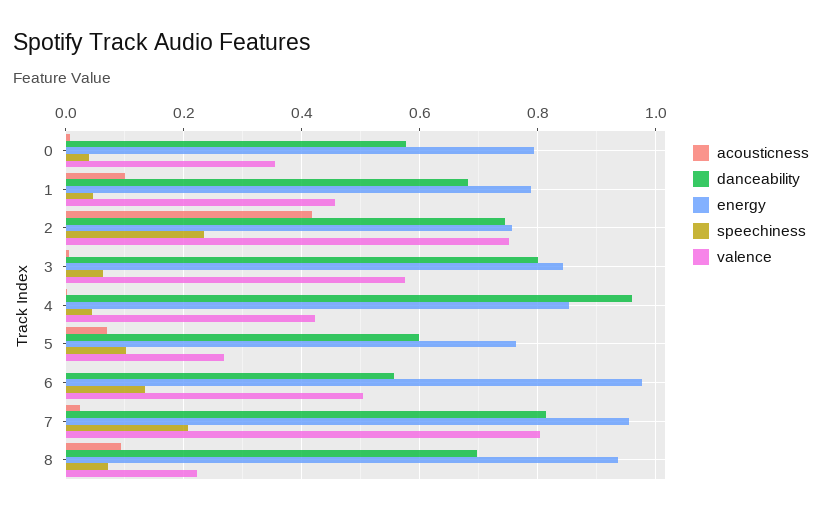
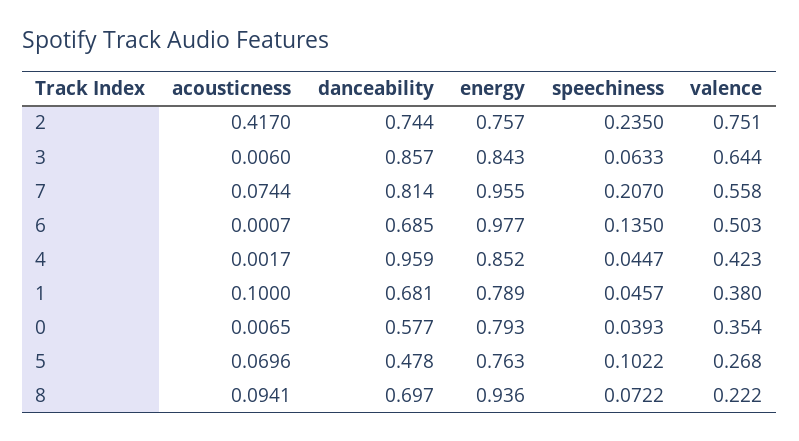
  {
    "acousticness": {
      "0": 0.0065,
      "1": 0.1,
      "2": 0.417,
      "3": 0.006,
      "4": 0.0017,
      "5": 0.0696,
      "6": 0.0007,
-     "7": 0.02,
+     "7": 0.0744,
      "8": 0.0941
    },
    "danceability": {
      "0": 0.577,
      "1": 0.681,
      "2": 0.744,
-     "3": 0.8,
+     "3": 0.857,
      "4": 0.959,
-     "5": 0.6,
+     "5": 0.478,
-     "6": 0.56,
+     "6": 0.685,
      "7": 0.814,
      "8": 0.697
    },
    "energy": {
      "0": 0.793,
      "1": 0.789,
      "2": 0.757,
      "3": 0.843,
      "4": 0.852,
      "5": 0.763,
      "6": 0.977,
      "7": 0.955,
      "8": 0.936
    },
    "speechiness": {
      "0": 0.0393,
      "1": 0.0457,
      "2": 0.235,
      "3": 0.0633,
      "4": 0.0447,
      "5": 0.1022,
      "6": 0.135,
      "7": 0.207,
      "8": 0.0722
    },
    "valence": {
      "0": 0.354,
-     "1": 0.46,
+     "1": 0.38,
      "2": 0.751,
-     "3": 0.58,
+     "3": 0.644,
      "4": 0.423,
      "5": 0.268,
      "6": 0.503,
-     "7": 0.8,
+     "7": 0.558,
      "8": 0.222
    }
  }

